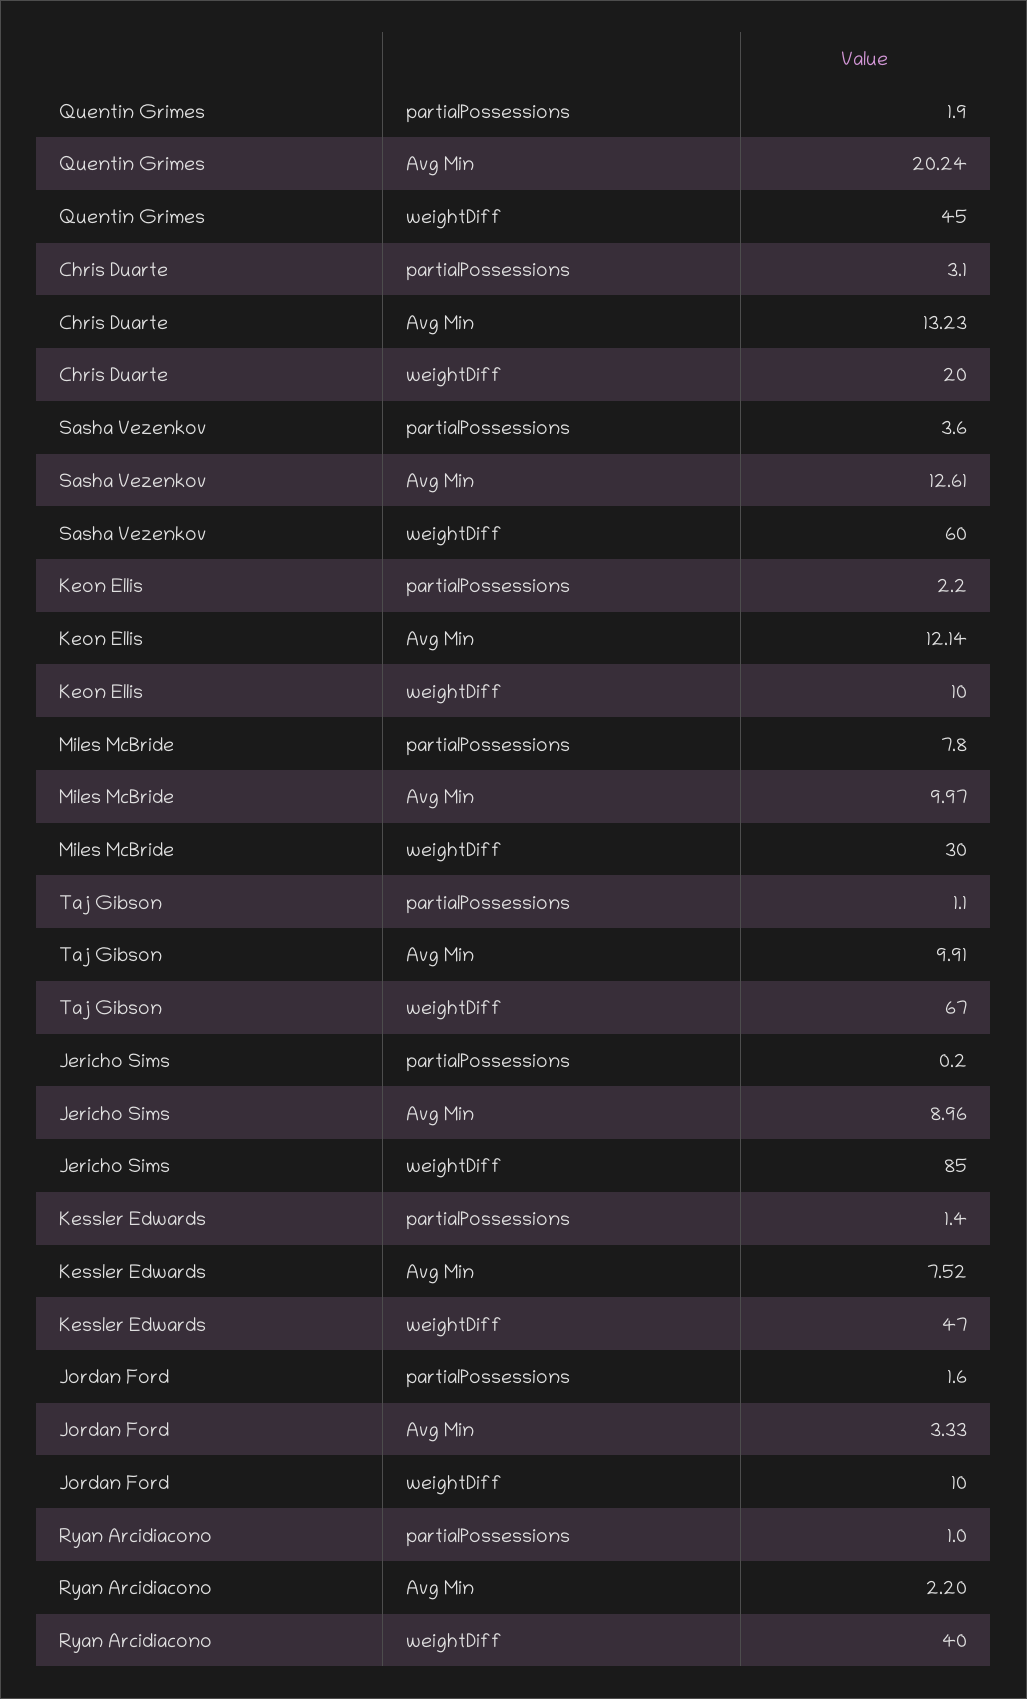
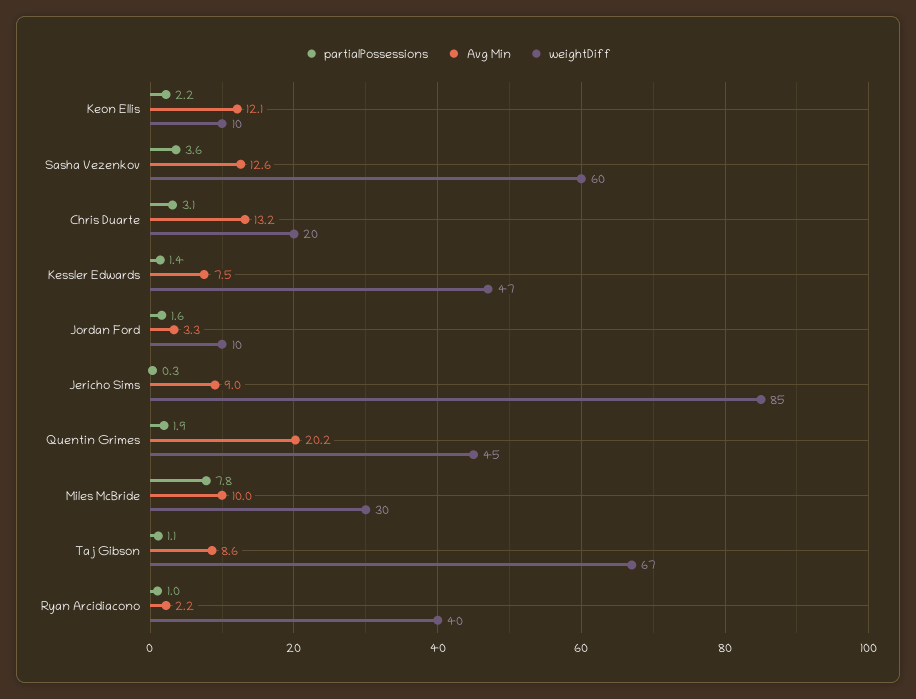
  {
    "partialPossessions": {
      "Quentin Grimes": 1.9,
      "Chris Duarte": 3.1,
      "Sasha Vezenkov": 3.6,
      "Keon Ellis": 2.2,
      "Miles McBride": 7.8,
      "Taj Gibson": 1.1,
-     "Jericho Sims": 0.2,
+     "Jericho Sims": 0.3,
      "Kessler Edwards": 1.4,
      "Jordan Ford": 1.6,
      "Ryan Arcidiacono": 1
    },
    "Avg Min": {
      "Quentin Grimes": 20.24,
      "Chris Duarte": 13.23,
      "Sasha Vezenkov": 12.61,
      "Keon Ellis": 12.14,
      "Miles McBride": 9.97,
-     "Taj Gibson": 9.91,
+     "Taj Gibson": 8.6,
      "Jericho Sims": 8.96,
      "Kessler Edwards": 7.52,
      "Jordan Ford": 3.33,
      "Ryan Arcidiacono": 2.2
    },
    "weightDiff": {
      "Quentin Grimes": 45,
      "Chris Duarte": 20,
      "Sasha Vezenkov": 60,
      "Keon Ellis": 10,
      "Miles McBride": 30,
      "Taj Gibson": 67,
      "Jericho Sims": 85,
      "Kessler Edwards": 47,
      "Jordan Ford": 10,
      "Ryan Arcidiacono": 40
    }
  }

